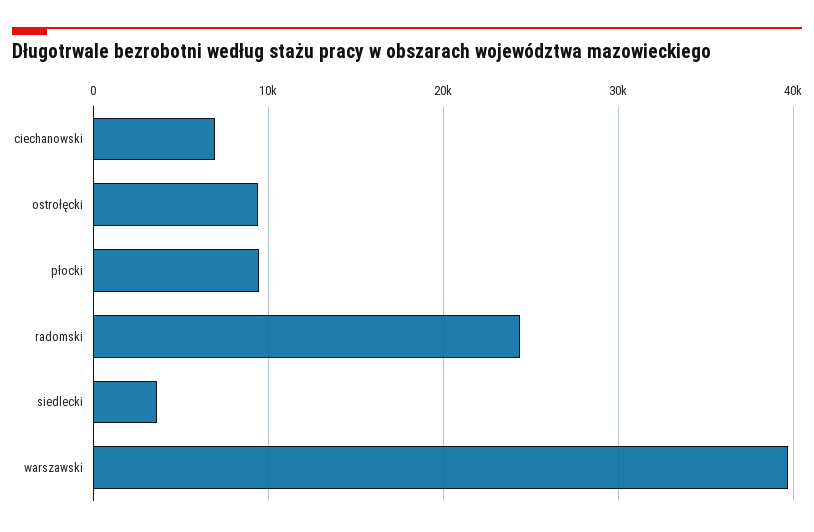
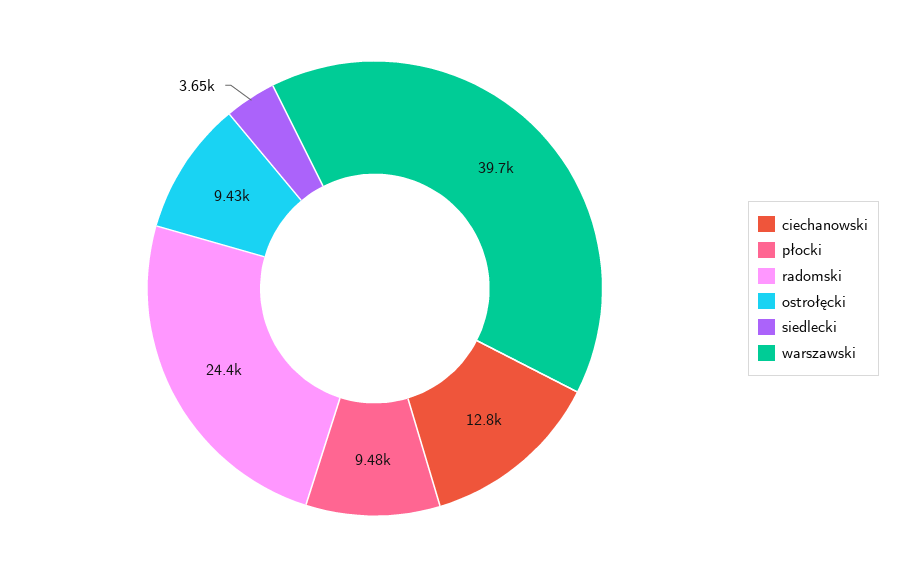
  {
-   "ciechanowski": 7000,
+   "ciechanowski": 12800,
    "ostrołęcki": 9430,
    "płocki": 9480,
    "radomski": 24400,
    "siedlecki": 3650,
    "warszawski": 39700
  }

